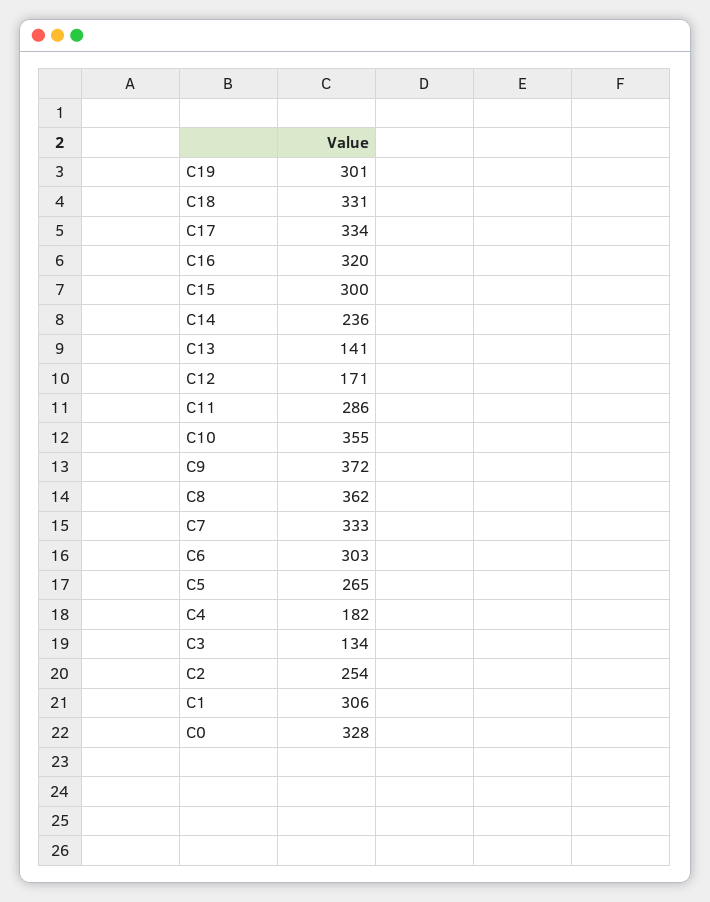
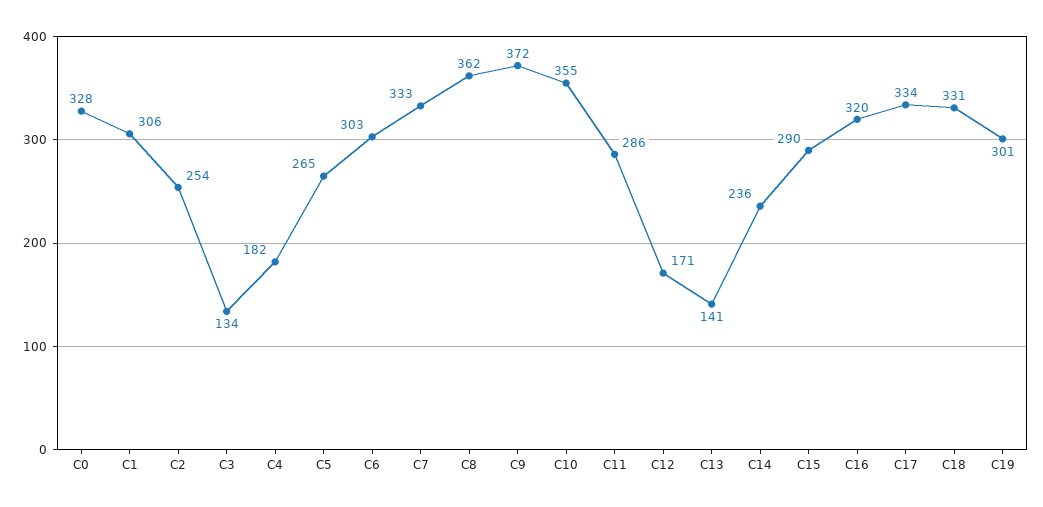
  {
    "C19": 301,
    "C18": 331,
    "C17": 334,
    "C16": 320,
-   "C15": 300,
+   "C15": 290,
    "C14": 236,
    "C13": 141,
    "C12": 171,
    "C11": 286,
    "C10": 355,
    "C9": 372,
    "C8": 362,
    "C7": 333,
    "C6": 303,
    "C5": 265,
    "C4": 182,
    "C3": 134,
    "C2": 254,
    "C1": 306,
    "C0": 328
  }

